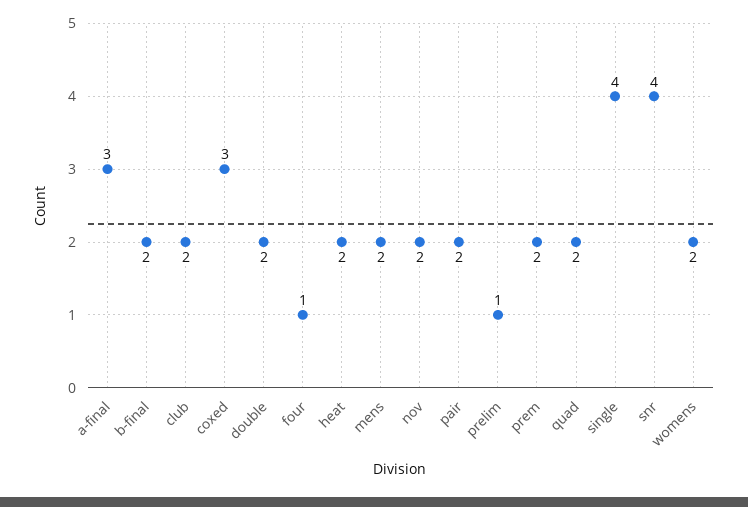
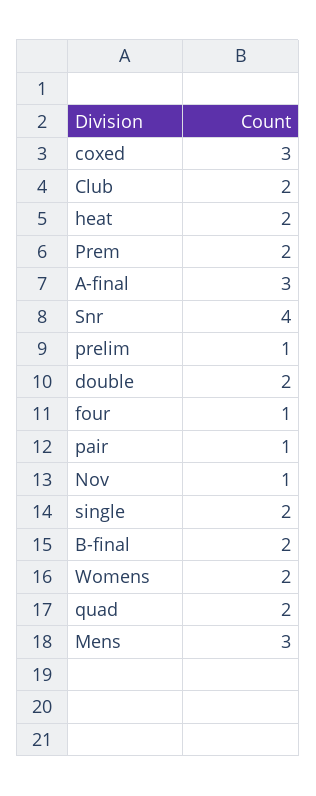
  {
    "a-final": 3,
    "b-final": 2,
    "club": 2,
    "coxed": 3,
    "double": 2,
    "four": 1,
    "heat": 2,
-   "mens": 2,
+   "mens": 3,
-   "nov": 2,
+   "nov": 1,
-   "pair": 2,
+   "pair": 1,
    "prelim": 1,
    "prem": 2,
    "quad": 2,
-   "single": 4,
+   "single": 2,
    "snr": 4,
    "womens": 2
  }

